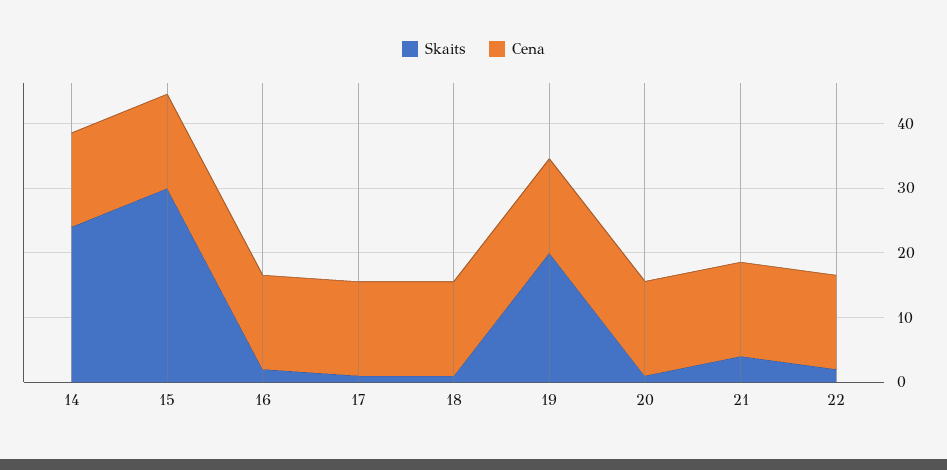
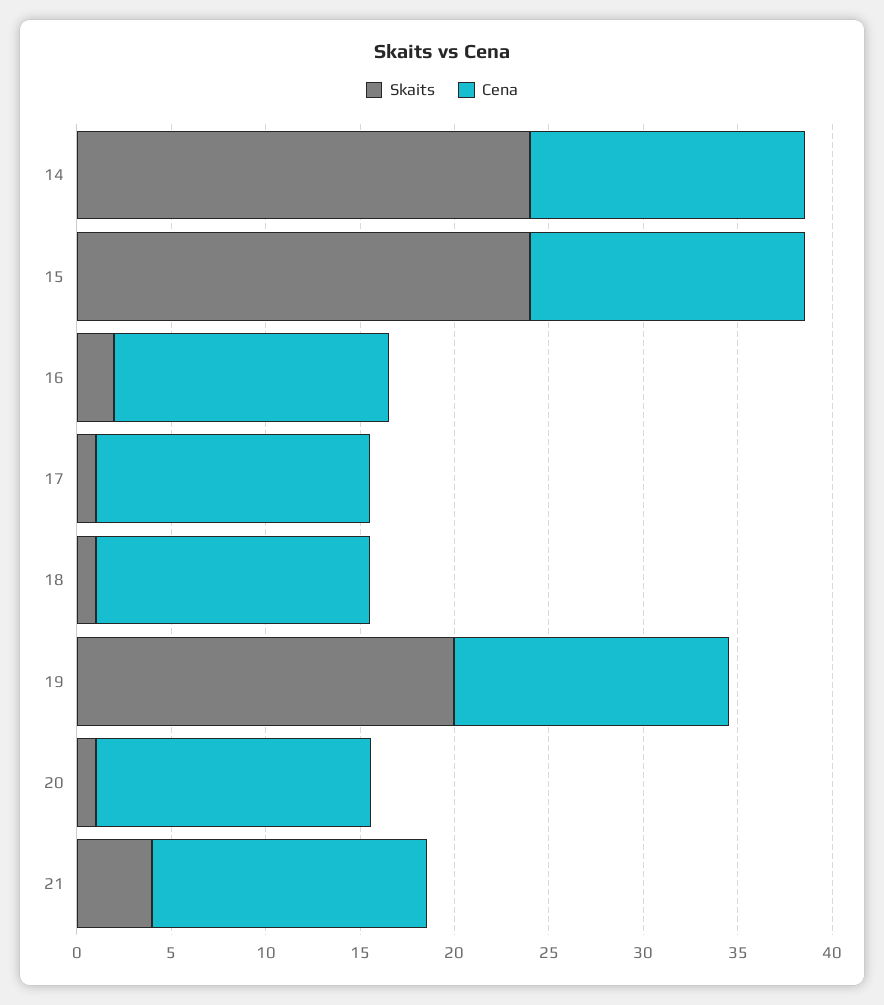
  {
    "Skaits": {
      "14": 24,
-     "15": 30,
+     "15": 24,
      "16": 2,
      "17": 1,
      "18": 1,
      "19": 20,
      "20": 1,
-     "21": 4,
+     "21": 4
-     "22": 2
    },
    "Cena": {
      "14": 15,
      "15": 15,
      "16": 15,
      "17": 15,
      "18": 15,
      "19": 15,
      "20": 15,
-     "21": 15,
+     "21": 15
-     "22": 14
    }
  }

